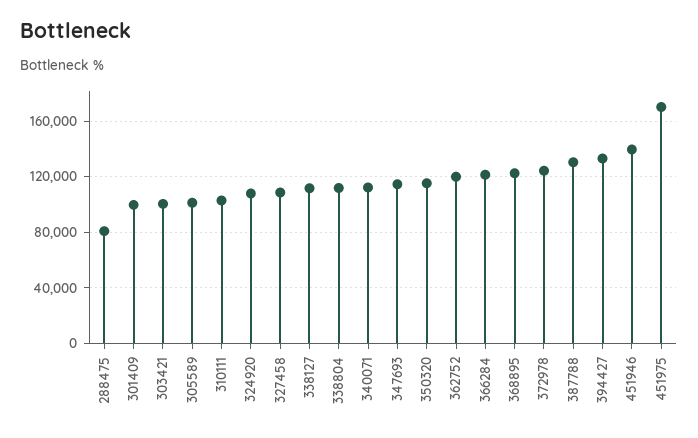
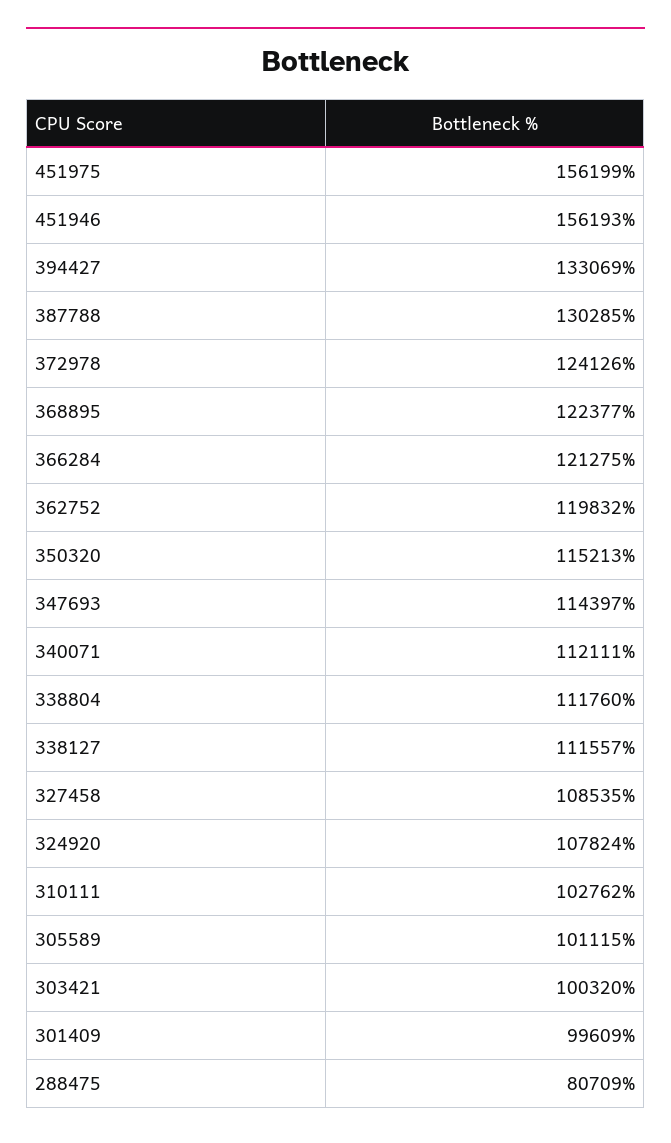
  {
    "288475": 80709,
    "301409": 99609,
    "303421": 100320,
    "305589": 101115,
    "310111": 102762,
    "324920": 107824,
    "327458": 108535,
    "338127": 111557,
    "338804": 111760,
    "340071": 112111,
    "347693": 114397,
    "350320": 115213,
    "362752": 119832,
    "366284": 121275,
    "368895": 122377,
    "372978": 124126,
    "387788": 130285,
    "394427": 133069,
-   "451946": 140000,
+   "451946": 156193,
-   "451975": 170000
+   "451975": 156199
  }

